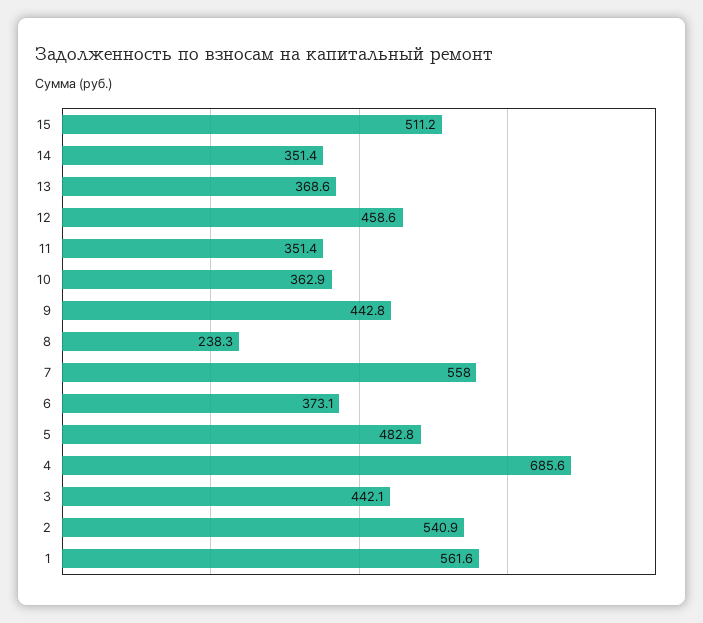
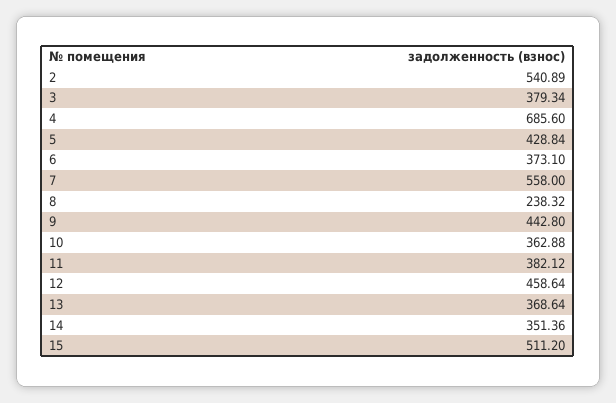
  {
    "15": 511.2,
    "14": 351.36,
    "13": 368.64,
    "12": 458.64,
-   "11": 351.4,
+   "11": 382.12,
    "10": 362.88,
    "9": 442.8,
    "8": 238.32,
    "7": 558,
    "6": 373.1,
-   "5": 482.8,
+   "5": 428.84,
    "4": 685.6,
-   "3": 442.1,
+   "3": 379.34,
-   "2": 540.89,
+   "2": 540.89
-   "1": 561.6
  }

